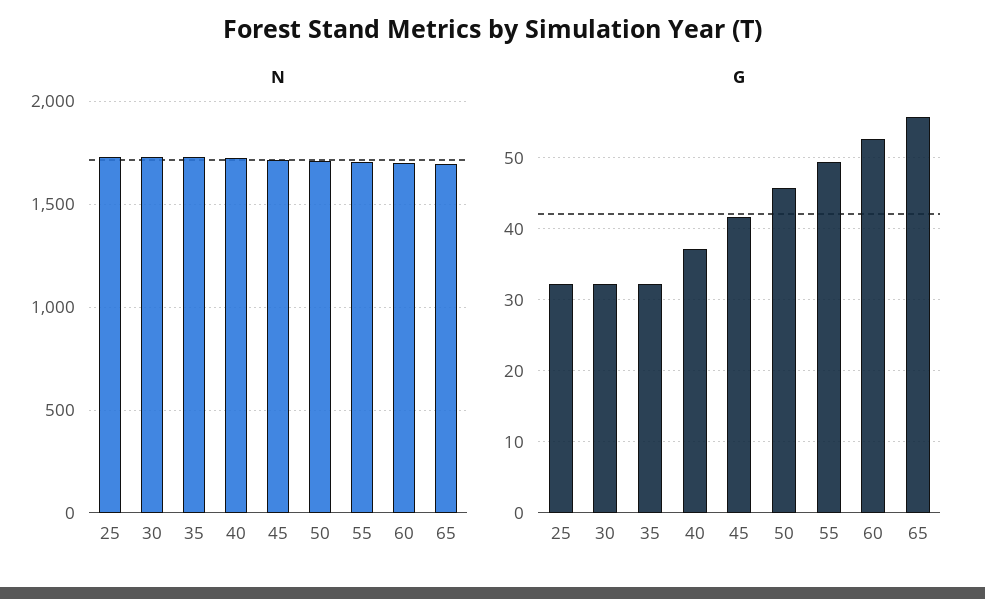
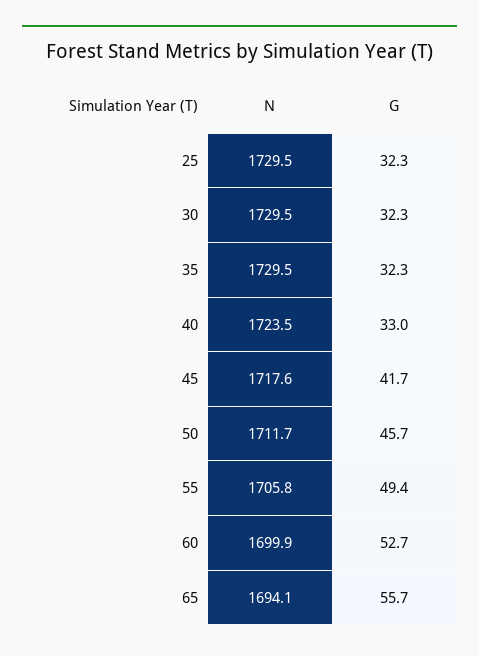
  {
    "N": {
      "25": 1729.5,
      "30": 1729.5,
      "35": 1729.5,
      "40": 1723.5,
      "45": 1717.6,
      "50": 1711.7,
      "55": 1705.8,
      "60": 1699.9,
      "65": 1694.1
    },
    "G": {
      "25": 32.3,
      "30": 32.3,
      "35": 32.3,
-     "40": 37,
+     "40": 33,
      "45": 41.7,
      "50": 45.7,
      "55": 49.4,
      "60": 52.7,
      "65": 55.7
    }
  }

